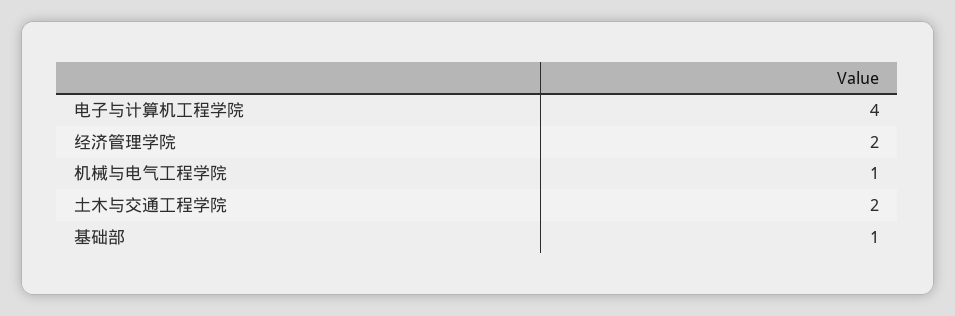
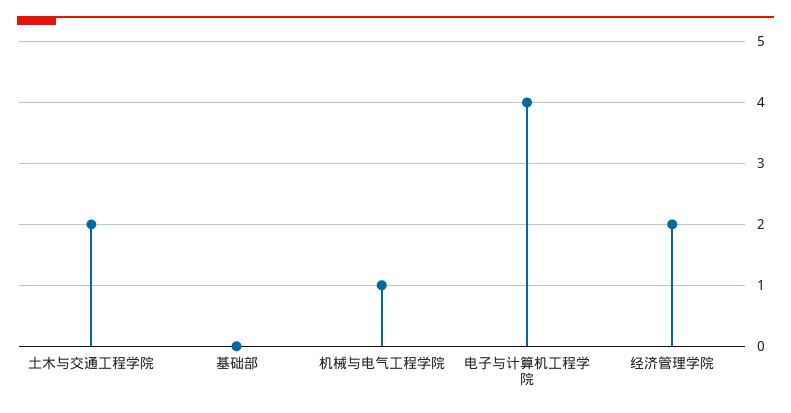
  {
    "电子与计算机工程学院": 4,
    "经济管理学院": 2,
    "机械与电气工程学院": 1,
    "土木与交通工程学院": 2,
-   "基础部": 1
+   "基础部": 0
  }

